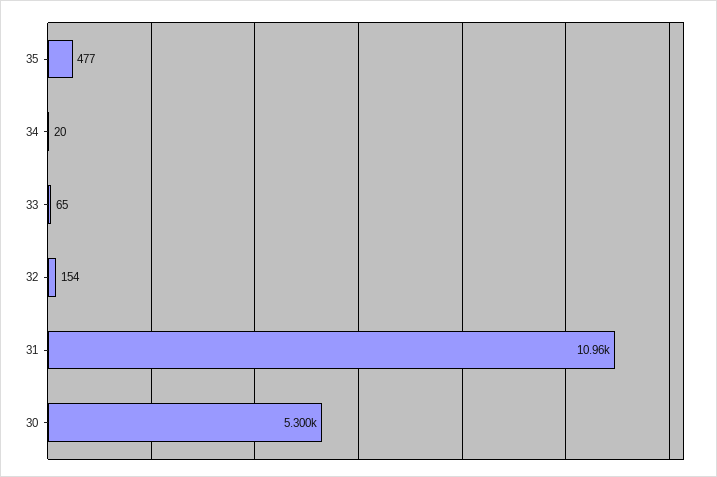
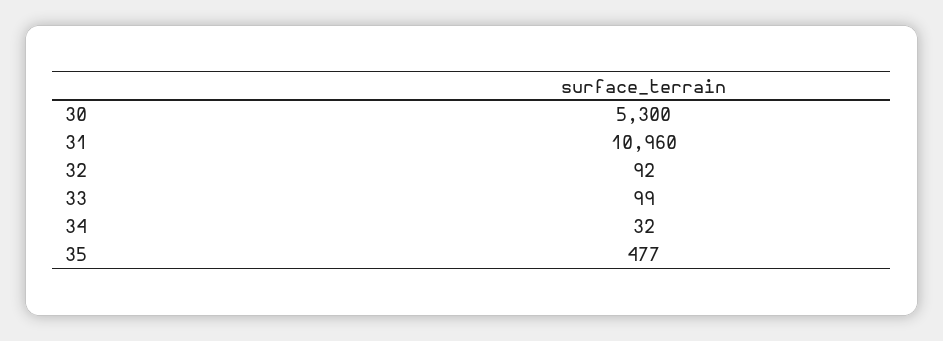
  {
    "35": 477,
-   "34": 20,
+   "34": 32,
-   "33": 65,
+   "33": 99,
-   "32": 154,
+   "32": 92,
    "31": 10960,
    "30": 5300
  }

